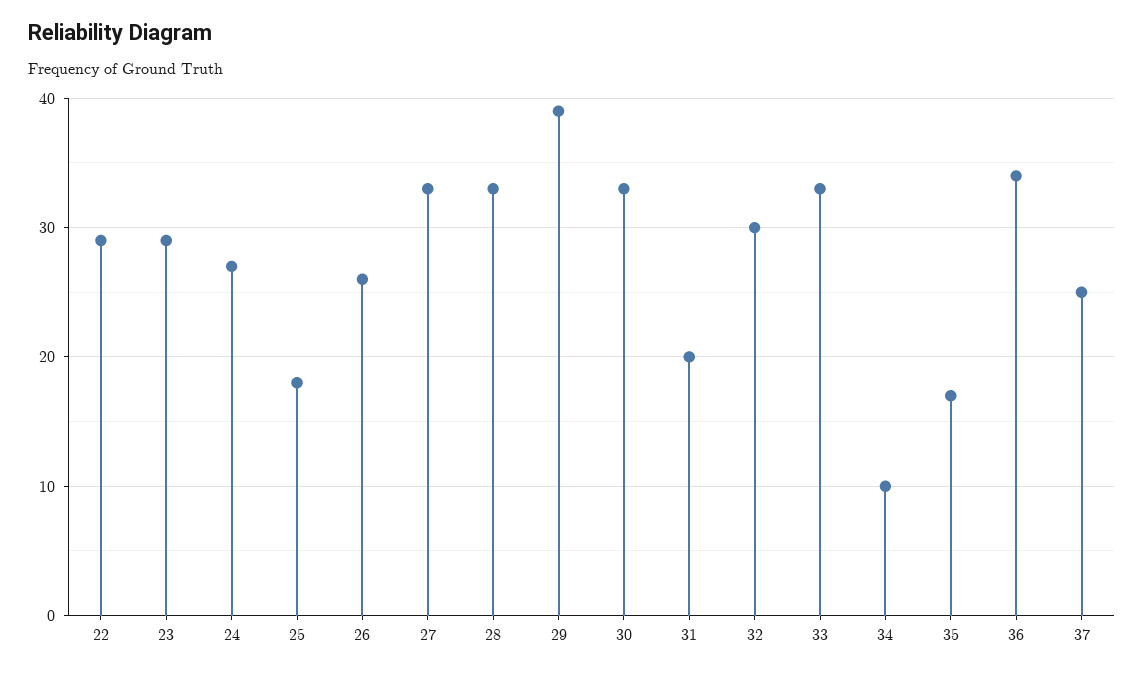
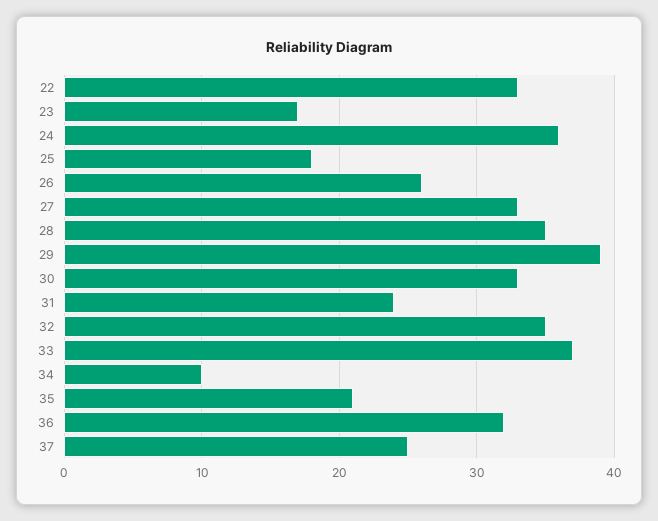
  {
-   "22": 29,
+   "22": 33,
-   "23": 29,
+   "23": 17,
-   "24": 27,
+   "24": 36,
    "25": 18,
    "26": 26,
    "27": 33,
-   "28": 33,
+   "28": 35,
    "29": 39,
    "30": 33,
-   "31": 20,
+   "31": 24,
-   "32": 30,
+   "32": 35,
-   "33": 33,
+   "33": 37,
    "34": 10,
-   "35": 17,
+   "35": 21,
-   "36": 34,
+   "36": 32,
    "37": 25
  }

